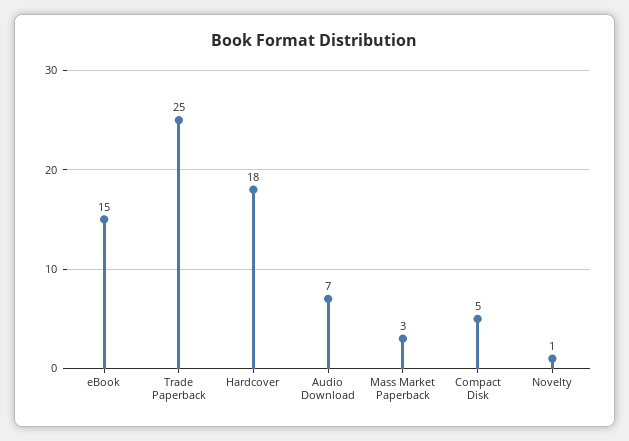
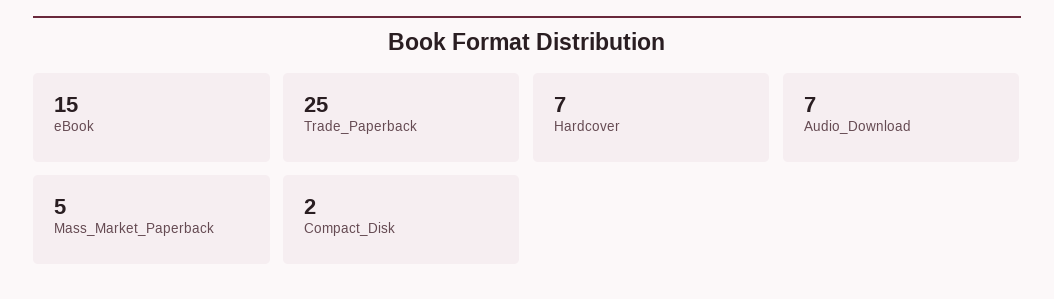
  {
    "eBook": 15,
    "Trade Paperback": 25,
-   "Hardcover": 18,
+   "Hardcover": 7,
    "Audio Download": 7,
-   "Mass Market Paperback": 3,
+   "Mass Market Paperback": 5,
-   "Compact Disk": 5,
+   "Compact Disk": 2
-   "Novelty": 1
  }

